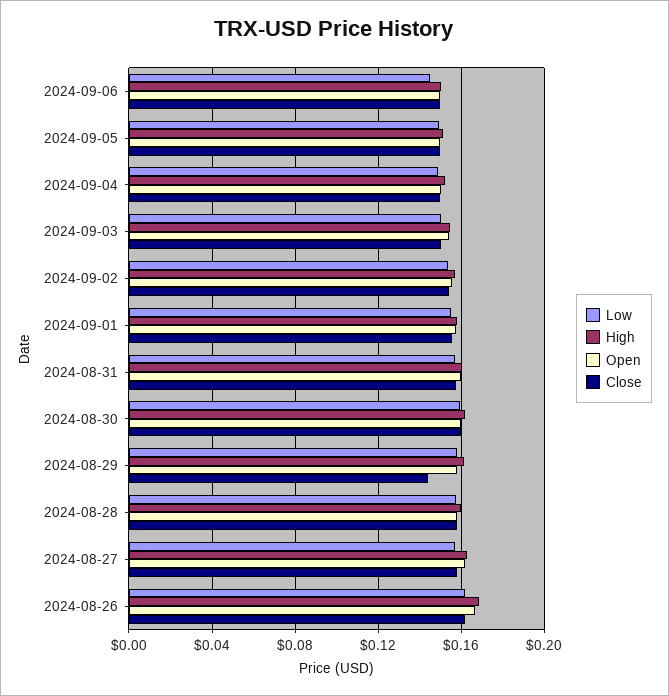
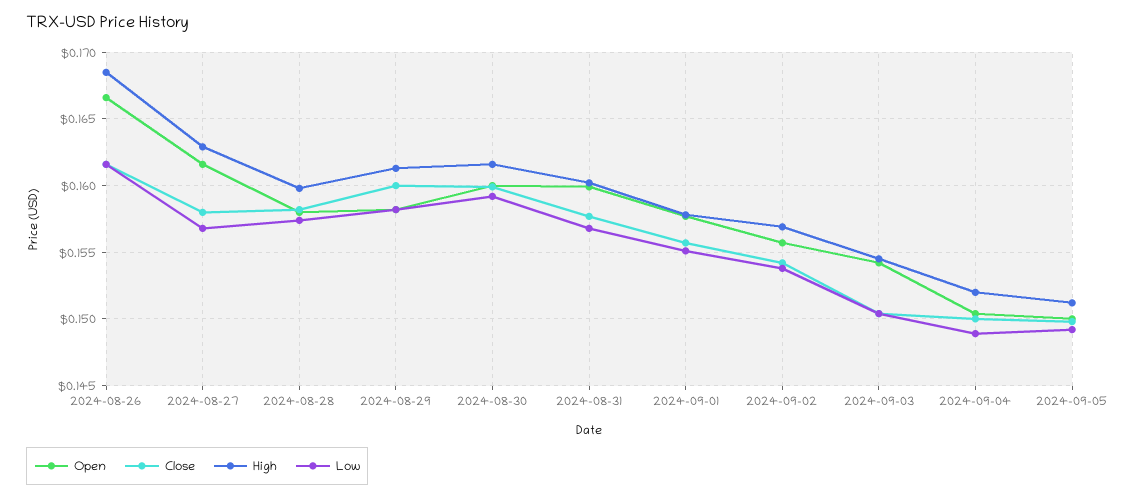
  {
    "Low": {
-     "2024-09-06": 0.145,
      "2024-09-05": 0.149,
      "2024-09-04": 0.149,
      "2024-09-03": 0.1505,
      "2024-09-02": 0.154,
      "2024-09-01": 0.155,
      "2024-08-31": 0.157,
      "2024-08-30": 0.159,
      "2024-08-29": 0.158,
      "2024-08-28": 0.1575,
      "2024-08-27": 0.157,
      "2024-08-26": 0.1615
    },
    "High": {
-     "2024-09-06": 0.15,
      "2024-09-05": 0.151,
      "2024-09-04": 0.152,
      "2024-09-03": 0.1545,
      "2024-09-02": 0.157,
      "2024-09-01": 0.158,
      "2024-08-31": 0.16,
      "2024-08-30": 0.1615,
      "2024-08-29": 0.1615,
      "2024-08-28": 0.16,
      "2024-08-27": 0.163,
      "2024-08-26": 0.1685
    },
    "Open": {
-     "2024-09-06": 0.15,
      "2024-09-05": 0.15,
      "2024-09-04": 0.1505,
      "2024-09-03": 0.154,
      "2024-09-02": 0.1555,
      "2024-09-01": 0.1575,
      "2024-08-31": 0.16,
      "2024-08-30": 0.16,
      "2024-08-29": 0.158,
      "2024-08-28": 0.158,
      "2024-08-27": 0.1615,
      "2024-08-26": 0.1665
    },
    "Close": {
-     "2024-09-06": 0.15,
      "2024-09-05": 0.15,
      "2024-09-04": 0.15,
      "2024-09-03": 0.1505,
      "2024-09-02": 0.154,
      "2024-09-01": 0.1555,
      "2024-08-31": 0.1575,
      "2024-08-30": 0.16,
-     "2024-08-29": 0.145,
+     "2024-08-29": 0.16,
      "2024-08-28": 0.158,
      "2024-08-27": 0.158,
      "2024-08-26": 0.1615
    }
  }

